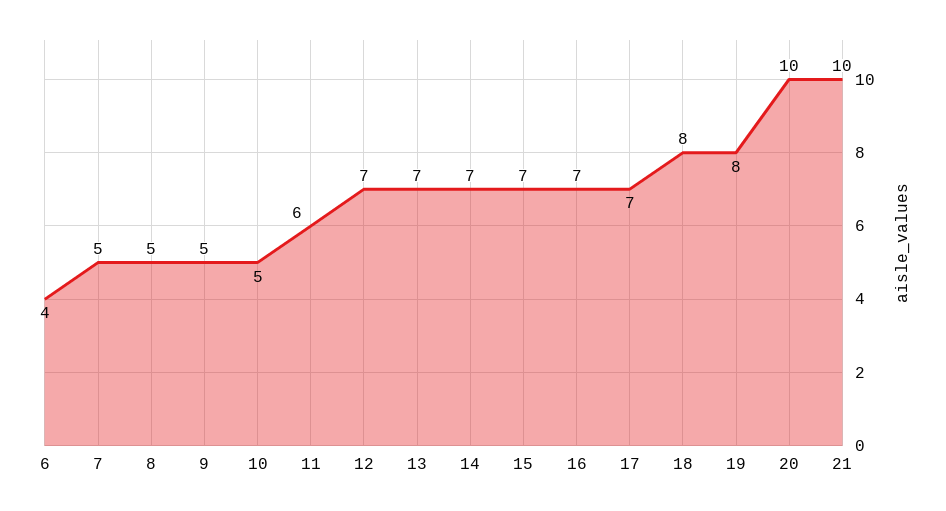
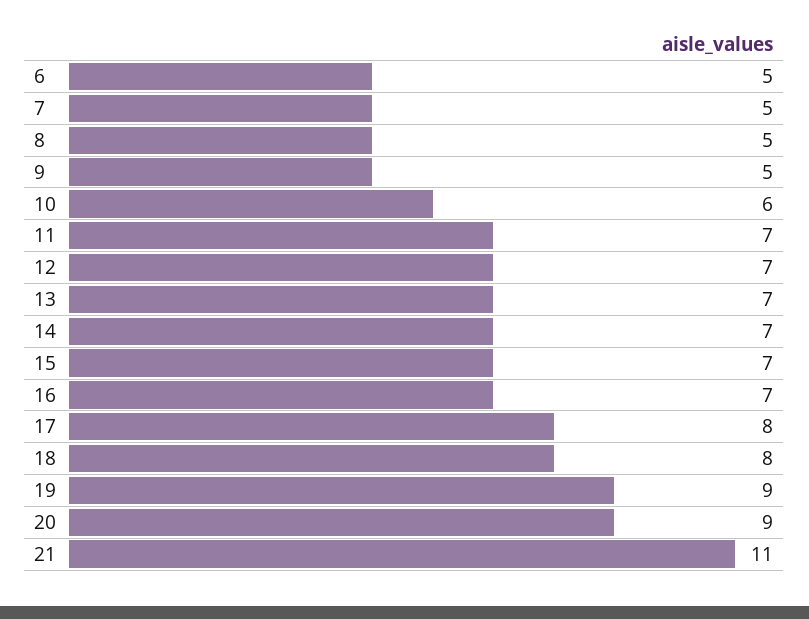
  {
-   "6": 4,
+   "6": 5,
    "7": 5,
    "8": 5,
    "9": 5,
-   "10": 5,
+   "10": 6,
-   "11": 6,
+   "11": 7,
    "12": 7,
    "13": 7,
    "14": 7,
    "15": 7,
    "16": 7,
-   "17": 7,
+   "17": 8,
    "18": 8,
-   "19": 8,
+   "19": 9,
-   "20": 10,
+   "20": 9,
-   "21": 10
+   "21": 11
  }

